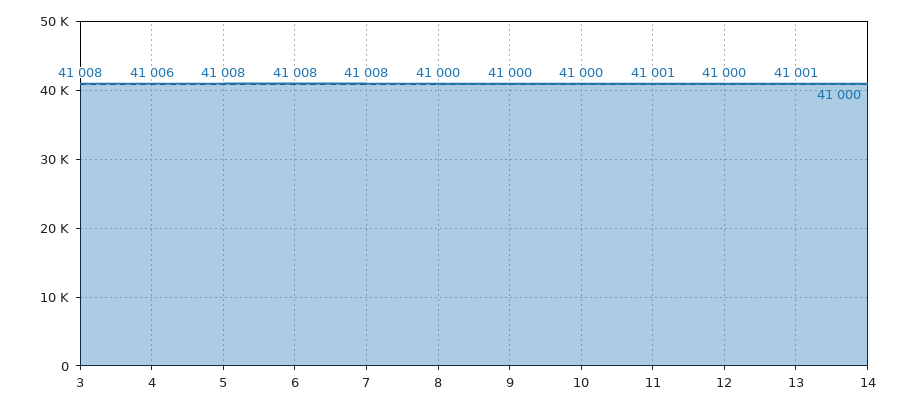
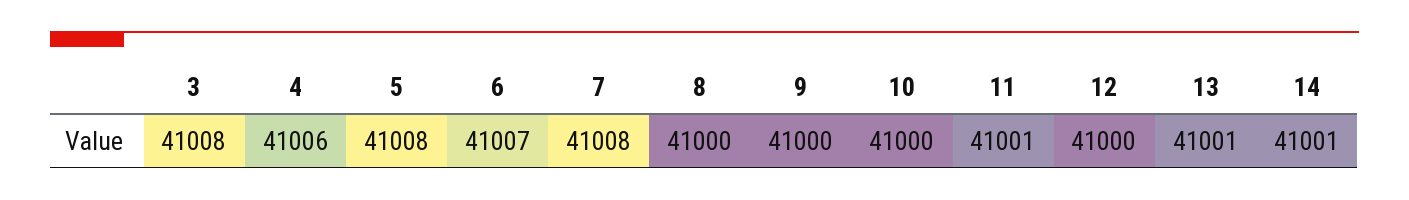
  {
    "3": 41008,
    "4": 41006,
    "5": 41008,
-   "6": 41008,
+   "6": 41007,
    "7": 41008,
    "8": 41000,
    "9": 41000,
    "10": 41000,
    "11": 41001,
    "12": 41000,
    "13": 41001,
-   "14": 41000
+   "14": 41001
  }

